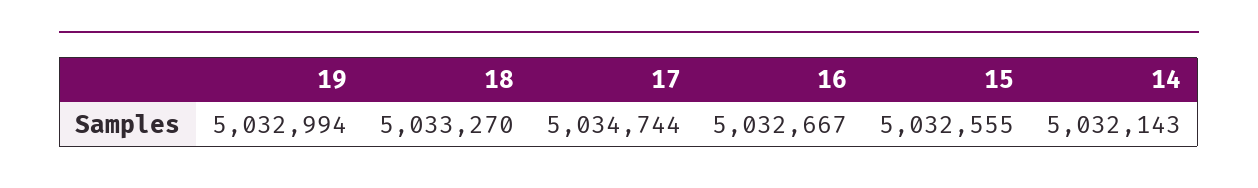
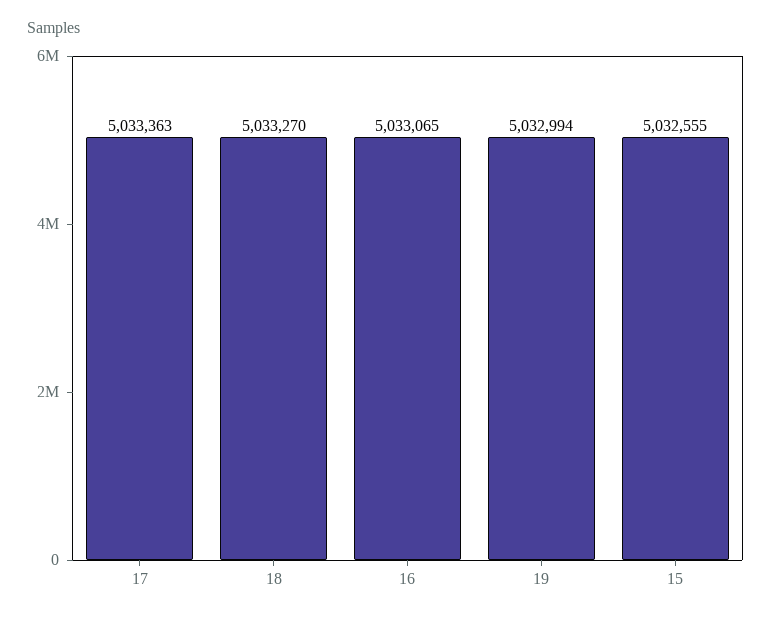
  {
    "19": 5032994,
    "18": 5033270,
-   "17": 5034744,
+   "17": 5033363,
-   "16": 5032667,
+   "16": 5033065,
-   "15": 5032555,
+   "15": 5032555
-   "14": 5032143
  }

